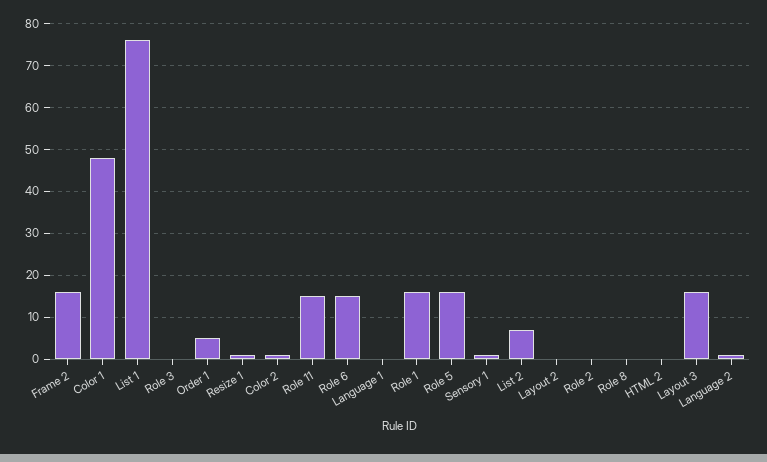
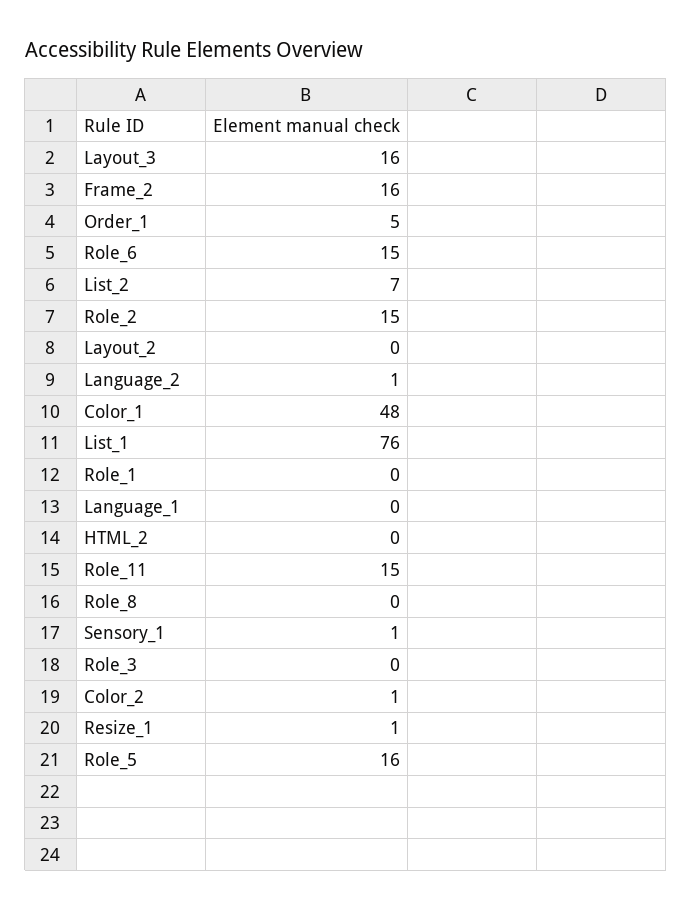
  {
    "Frame 2": 16,
    "Color 1": 48,
    "List 1": 76,
    "Role 3": 0,
    "Order 1": 5,
    "Resize 1": 1,
    "Color 2": 1,
    "Role 11": 15,
    "Role 6": 15,
    "Language 1": 0,
-   "Role 1": 15,
+   "Role 1": 0,
    "Role 5": 16,
    "Sensory 1": 1,
    "List 2": 7,
    "Layout 2": 0,
-   "Role 2": 0,
+   "Role 2": 15,
    "Role 8": 0,
    "HTML 2": 0,
    "Layout 3": 16,
    "Language 2": 1
  }

